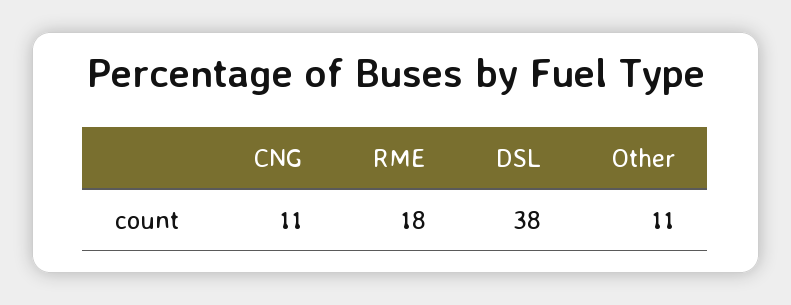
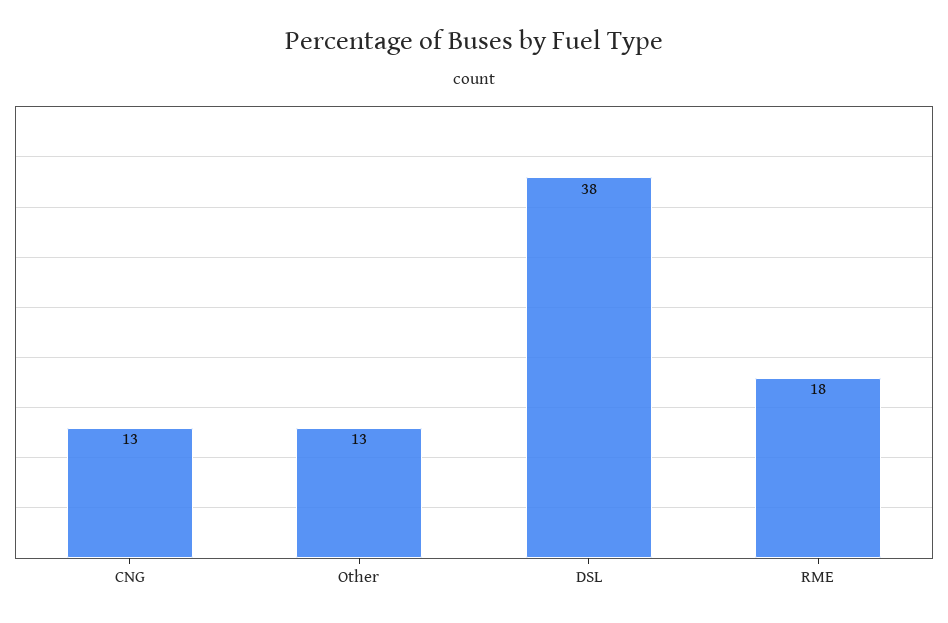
  {
-   "CNG": 11,
+   "CNG": 13,
    "RME": 18,
    "DSL": 38,
-   "Other": 11
+   "Other": 13
  }

